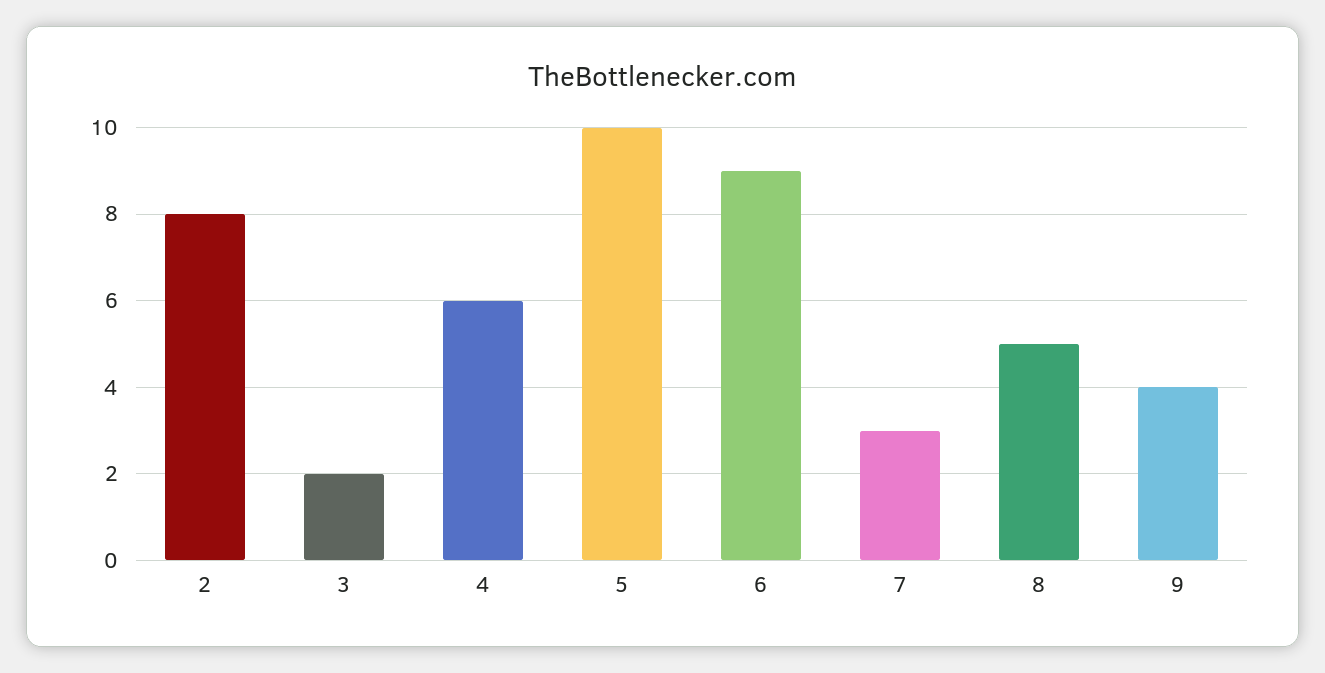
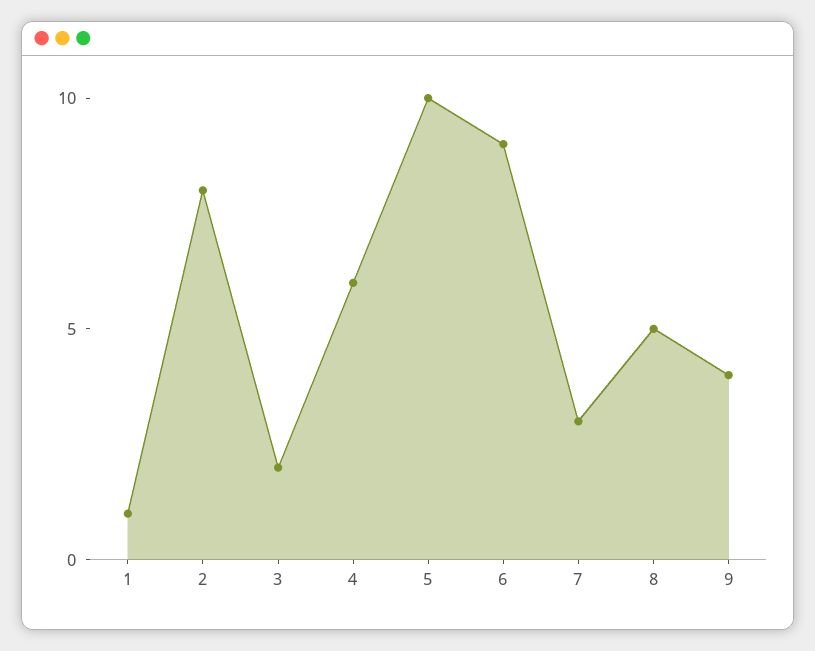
  {
    "2": 8,
    "3": 2,
    "4": 6,
    "5": 10,
    "6": 9,
    "7": 3,
    "8": 5,
-   "9": 4
+   "9": 4,
+   "1": 1
  }

